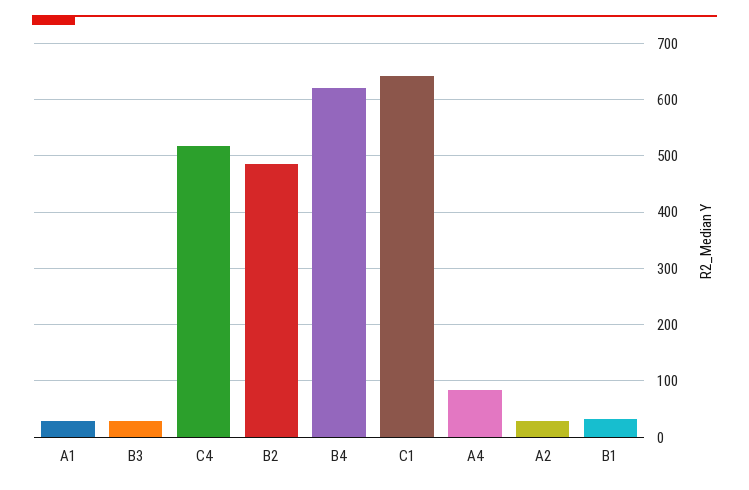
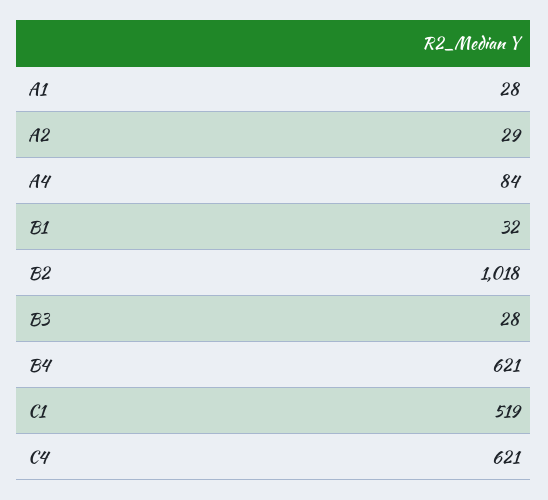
  {
    "A1": 28,
    "B3": 28,
-   "C4": 520,
+   "C4": 621,
-   "B2": 480,
+   "B2": 1018,
    "B4": 621,
-   "C1": 640,
+   "C1": 519,
    "A4": 84,
    "A2": 29,
    "B1": 32
  }

